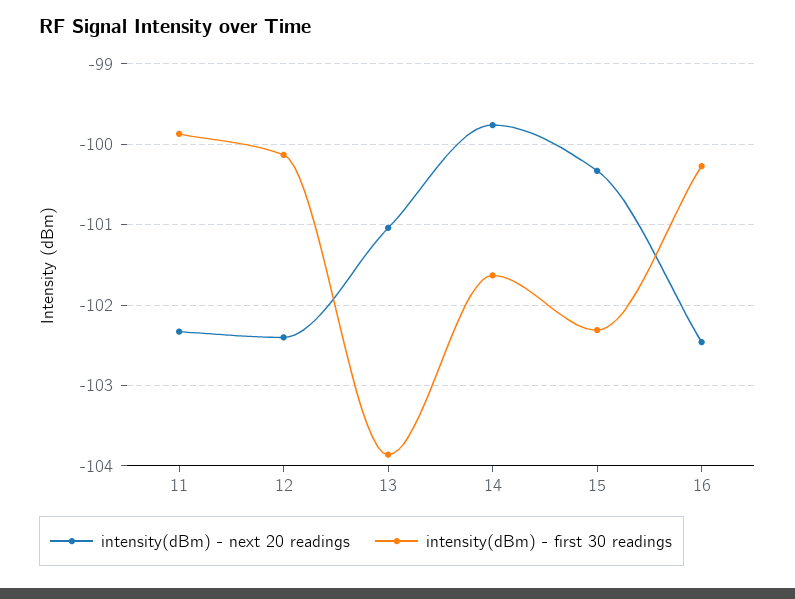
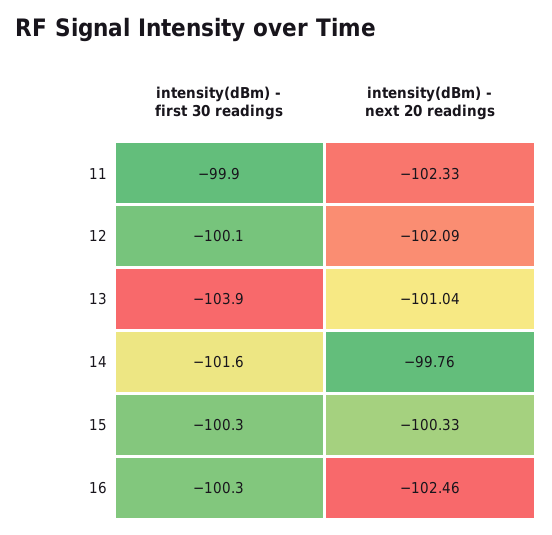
  {
    "intensity(dBm) - next 20 readings": {
      "11": -102.33,
-     "12": -102.4,
+     "12": -102.09,
      "13": -101.04,
      "14": -99.76,
      "15": -100.33,
      "16": -102.46
    },
    "intensity(dBm) - first 30 readings": {
      "11": -99.9,
      "12": -100.1,
      "13": -103.9,
      "14": -101.6,
-     "15": -102.3,
+     "15": -100.3,
      "16": -100.3
    }
  }

